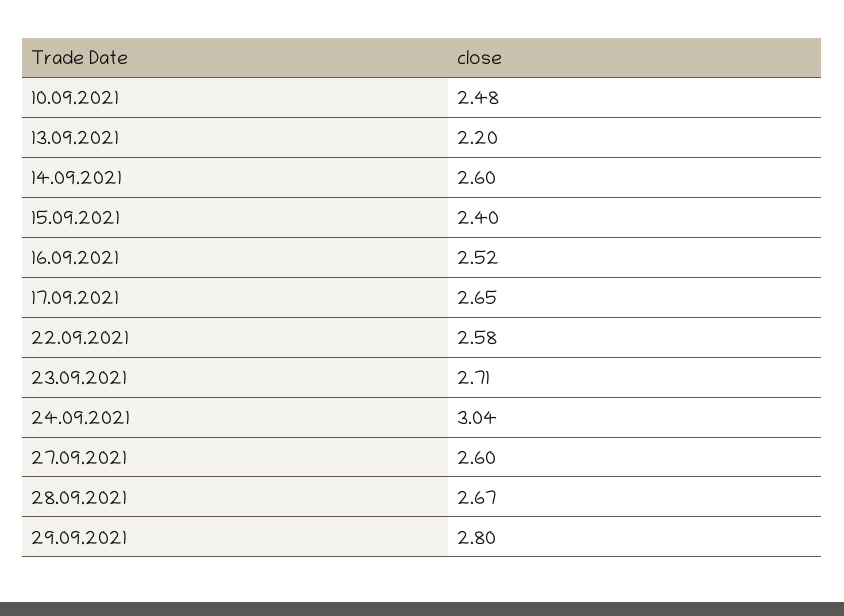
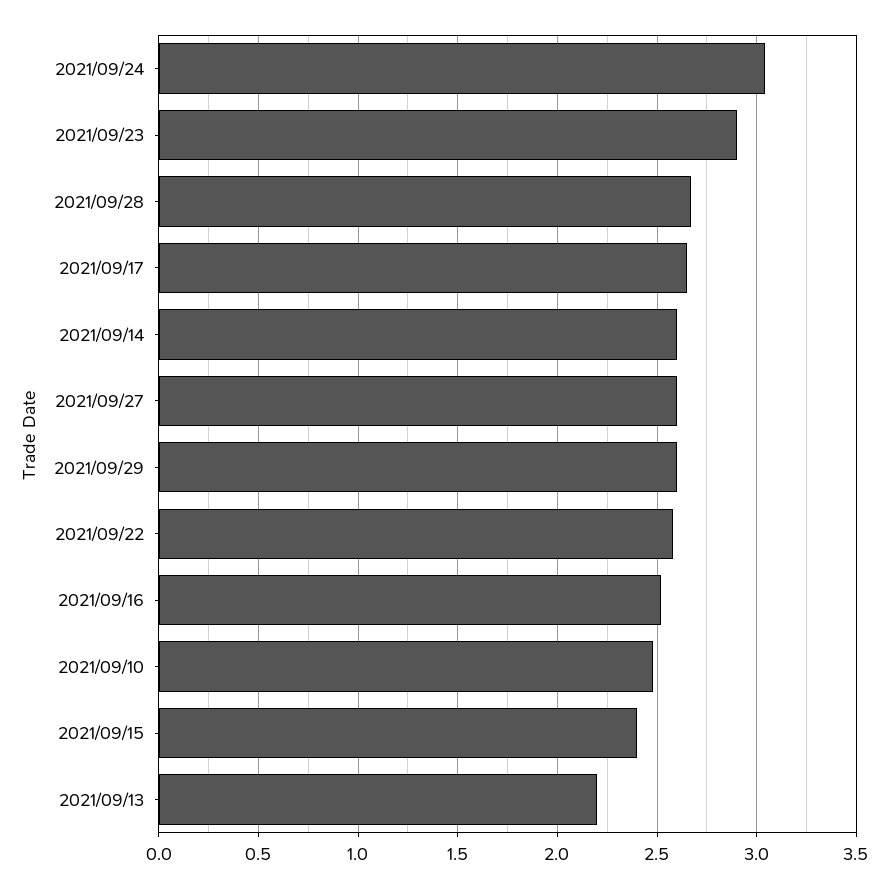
  {
    "10.09.2021": 2.48,
    "13.09.2021": 2.2,
    "14.09.2021": 2.6,
    "15.09.2021": 2.4,
    "16.09.2021": 2.52,
    "17.09.2021": 2.65,
    "22.09.2021": 2.58,
-   "23.09.2021": 2.71,
+   "23.09.2021": 2.9,
    "24.09.2021": 3.04,
    "27.09.2021": 2.6,
    "28.09.2021": 2.67,
-   "29.09.2021": 2.8
+   "29.09.2021": 2.6
  }

